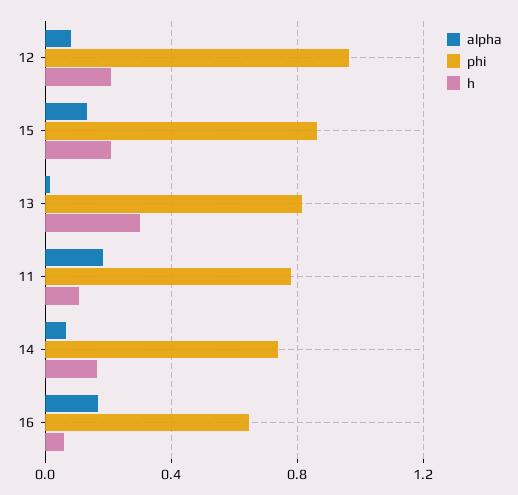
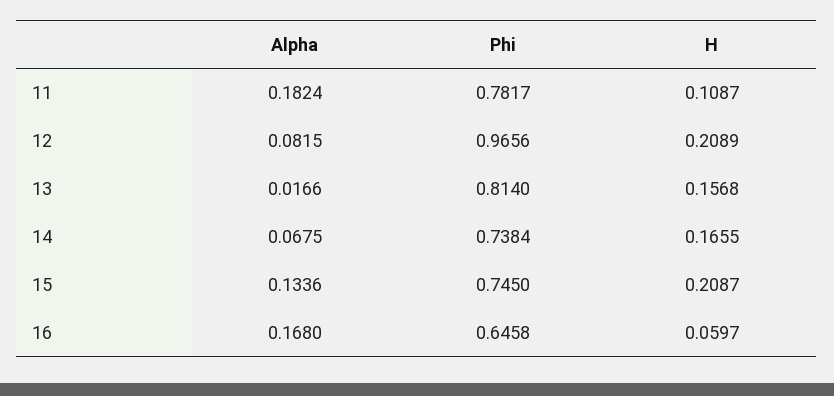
  {
    "alpha": {
      "12": 0.0815,
      "15": 0.1336,
      "13": 0.0166,
      "11": 0.1824,
      "14": 0.0675,
      "16": 0.168
    },
    "phi": {
      "12": 0.9656,
-     "15": 0.85,
+     "15": 0.745,
      "13": 0.814,
      "11": 0.7817,
      "14": 0.7384,
      "16": 0.6458
    },
    "h": {
      "12": 0.2089,
      "15": 0.2087,
-     "13": 0.3,
+     "13": 0.1568,
      "11": 0.1087,
      "14": 0.1655,
      "16": 0.0597
    }
  }

